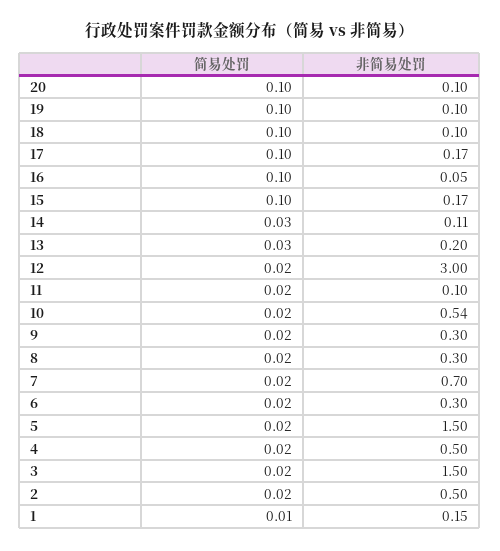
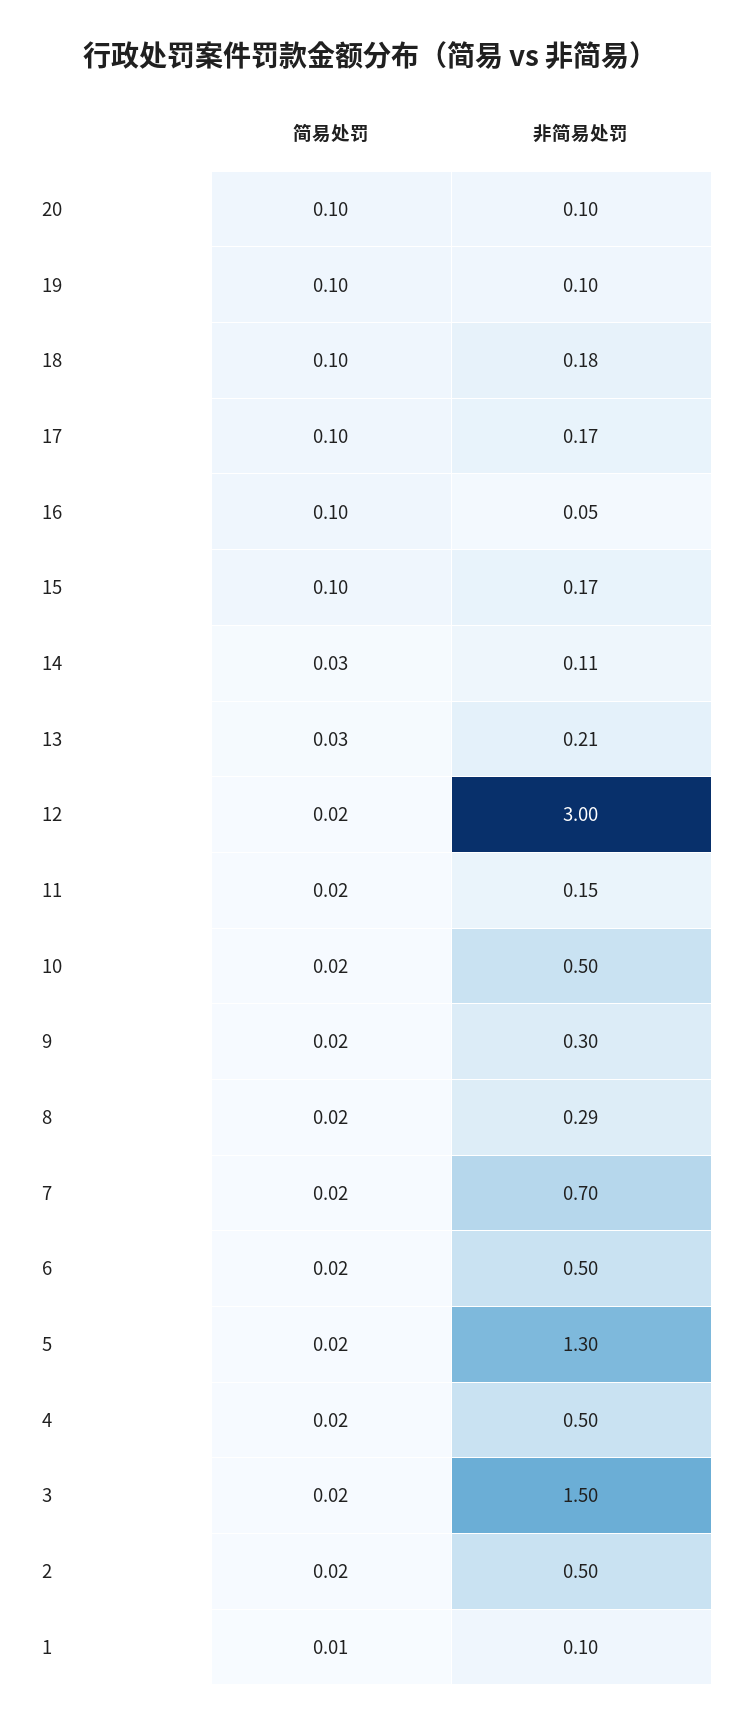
  {
    "简易处罚": {
      "20": 0.1,
      "19": 0.1,
      "18": 0.1,
      "17": 0.1,
      "16": 0.1,
      "15": 0.1,
      "14": 0.03,
      "13": 0.03,
      "12": 0.02,
      "11": 0.02,
      "10": 0.02,
      "9": 0.02,
      "8": 0.02,
      "7": 0.02,
      "6": 0.02,
      "5": 0.02,
      "4": 0.02,
      "3": 0.02,
      "2": 0.02,
      "1": 0.01
    },
    "非简易处罚": {
      "20": 0.1,
      "19": 0.1,
-     "18": 0.1,
+     "18": 0.18,
      "17": 0.17,
      "16": 0.05,
      "15": 0.17,
      "14": 0.11,
-     "13": 0.2,
+     "13": 0.21,
      "12": 3,
-     "11": 0.1,
+     "11": 0.15,
-     "10": 0.54,
+     "10": 0.5,
      "9": 0.3,
-     "8": 0.3,
+     "8": 0.29,
      "7": 0.7,
-     "6": 0.3,
+     "6": 0.5,
-     "5": 1.5,
+     "5": 1.3,
      "4": 0.5,
      "3": 1.5,
      "2": 0.5,
-     "1": 0.15
+     "1": 0.1
    }
  }

